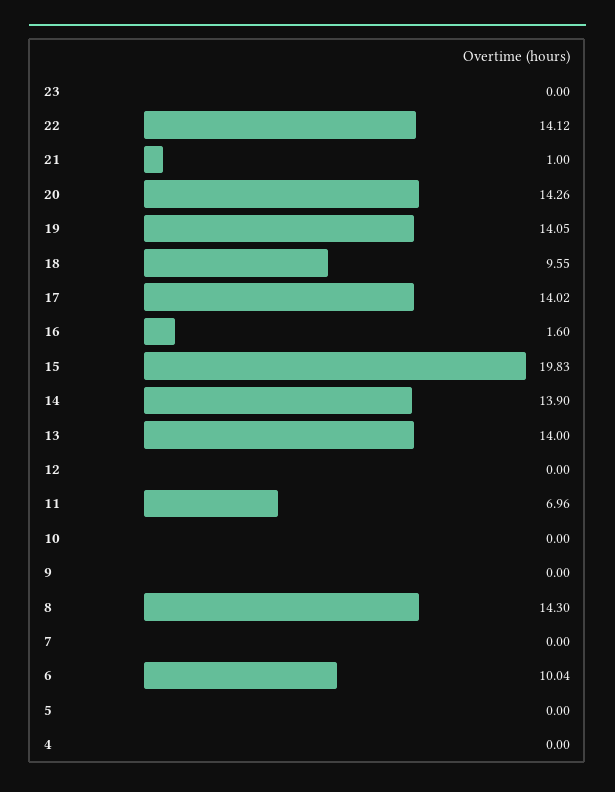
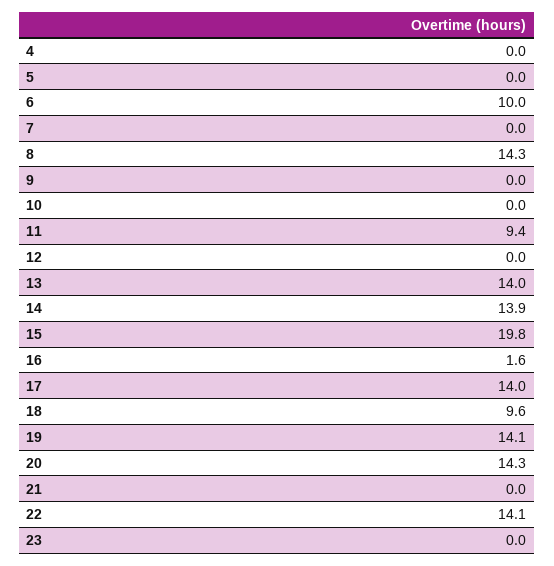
  {
    "23": 0,
    "22": 14.12,
-   "21": 1,
+   "21": 0,
    "20": 14.26,
    "19": 14.05,
    "18": 9.55,
    "17": 14.02,
    "16": 1.6,
    "15": 19.83,
    "14": 13.9,
    "13": 14,
    "12": 0,
-   "11": 6.96,
+   "11": 9.4,
    "10": 0,
    "9": 0,
    "8": 14.3,
    "7": 0,
    "6": 10.04,
    "5": 0,
    "4": 0
  }

